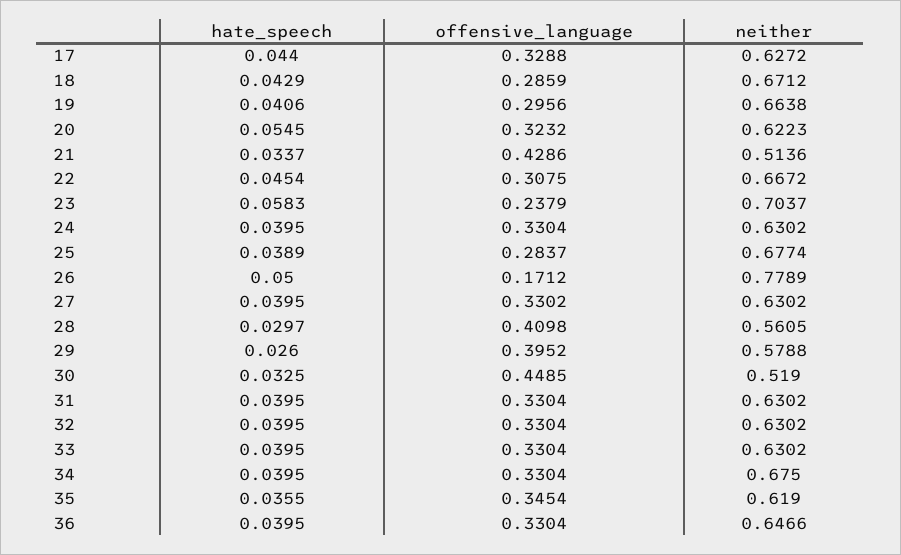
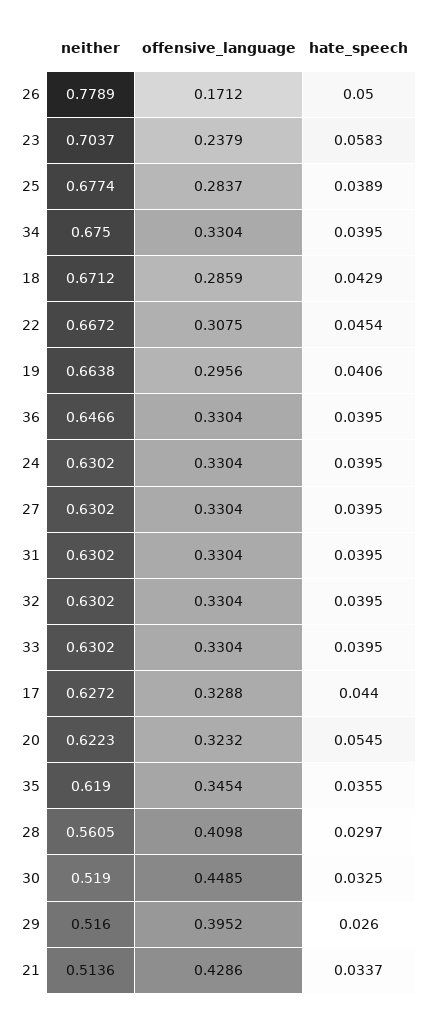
  {
    "hate_speech": {
      "17": 0.044,
      "18": 0.0429,
      "19": 0.0406,
      "20": 0.0545,
      "21": 0.0337,
      "22": 0.0454,
      "23": 0.0583,
      "24": 0.0395,
      "25": 0.0389,
      "26": 0.05,
      "27": 0.0395,
      "28": 0.0297,
      "29": 0.026,
      "30": 0.0325,
      "31": 0.0395,
      "32": 0.0395,
      "33": 0.0395,
      "34": 0.0395,
      "35": 0.0355,
      "36": 0.0395
    },
    "offensive_language": {
      "17": 0.3288,
      "18": 0.2859,
      "19": 0.2956,
      "20": 0.3232,
      "21": 0.4286,
      "22": 0.3075,
      "23": 0.2379,
      "24": 0.3304,
      "25": 0.2837,
      "26": 0.1712,
-     "27": 0.3302,
+     "27": 0.3304,
      "28": 0.4098,
      "29": 0.3952,
      "30": 0.4485,
      "31": 0.3304,
      "32": 0.3304,
      "33": 0.3304,
      "34": 0.3304,
      "35": 0.3454,
      "36": 0.3304
    },
    "neither": {
      "17": 0.6272,
      "18": 0.6712,
      "19": 0.6638,
      "20": 0.6223,
      "21": 0.5136,
      "22": 0.6672,
      "23": 0.7037,
      "24": 0.6302,
      "25": 0.6774,
      "26": 0.7789,
      "27": 0.6302,
      "28": 0.5605,
-     "29": 0.5788,
+     "29": 0.516,
      "30": 0.519,
      "31": 0.6302,
      "32": 0.6302,
      "33": 0.6302,
      "34": 0.675,
      "35": 0.619,
      "36": 0.6466
    }
  }

